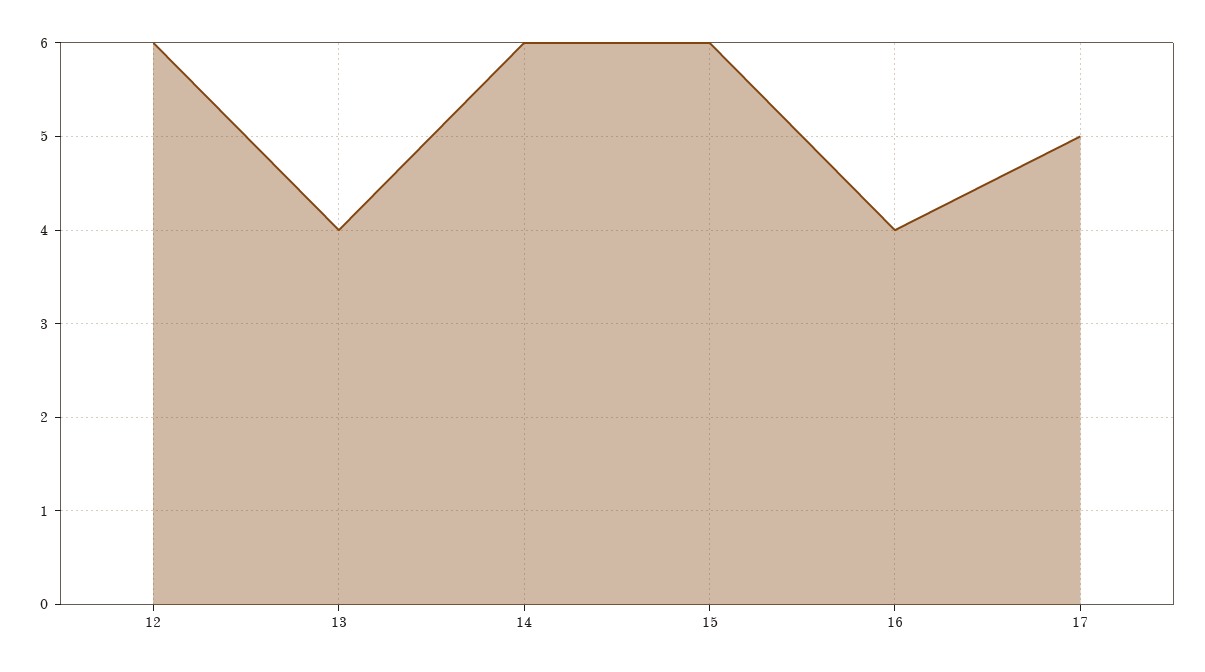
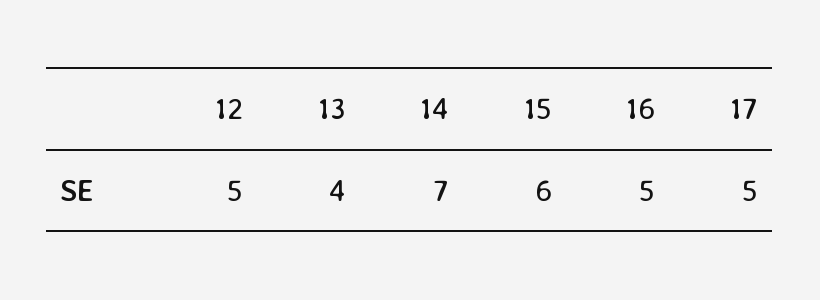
  {
-   "12": 6,
+   "12": 5,
    "13": 4,
-   "14": 6,
+   "14": 7,
    "15": 6,
-   "16": 4,
+   "16": 5,
    "17": 5
  }

